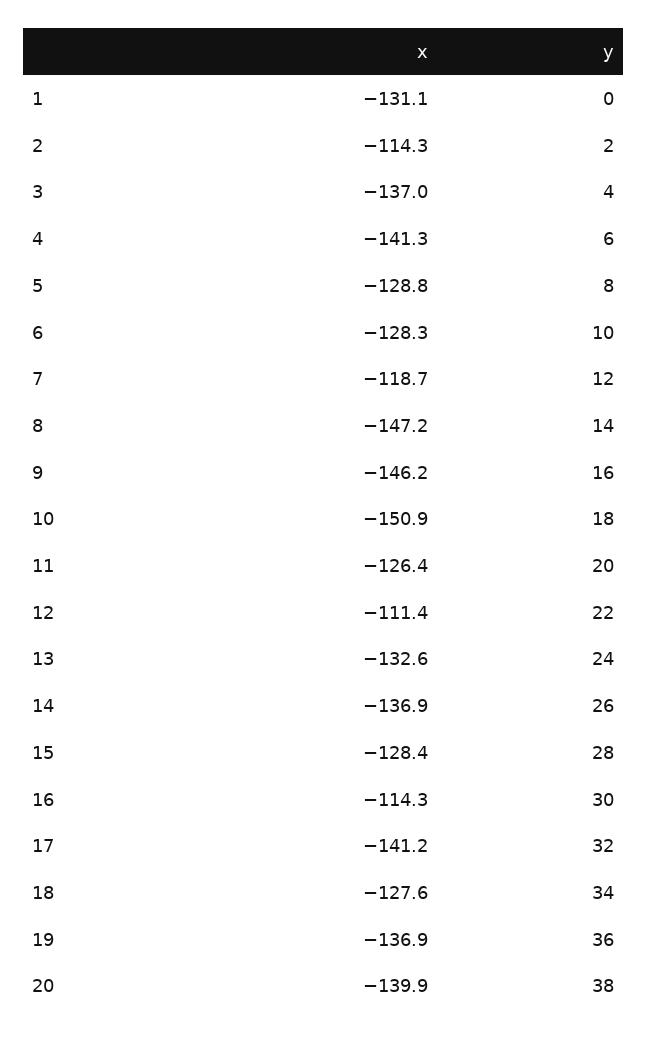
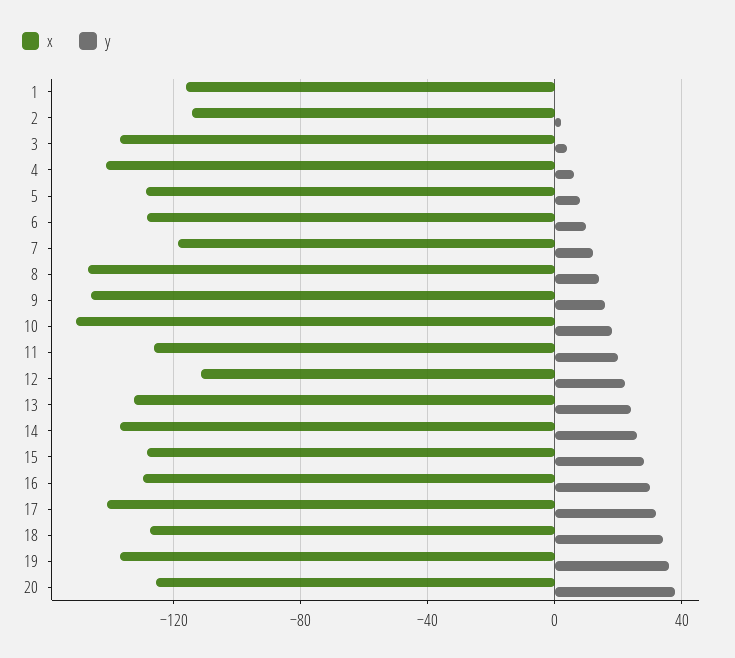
  {
    "x": {
-     "1": -131.1,
+     "1": -115,
      "2": -114.3,
      "3": -137,
      "4": -141.3,
      "5": -128.8,
      "6": -128.3,
      "7": -118.7,
      "8": -147.2,
      "9": -146.2,
      "10": -150.9,
      "11": -126.4,
      "12": -111.4,
      "13": -132.6,
      "14": -136.9,
      "15": -128.4,
-     "16": -114.3,
+     "16": -130,
      "17": -141.2,
      "18": -127.6,
      "19": -136.9,
-     "20": -139.9
+     "20": -125
    },
    "y": {
      "1": 0,
      "2": 2,
      "3": 4,
      "4": 6,
      "5": 8,
      "6": 10,
      "7": 12,
      "8": 14,
      "9": 16,
      "10": 18,
      "11": 20,
      "12": 22,
      "13": 24,
      "14": 26,
      "15": 28,
      "16": 30,
      "17": 32,
      "18": 34,
      "19": 36,
      "20": 38
    }
  }

